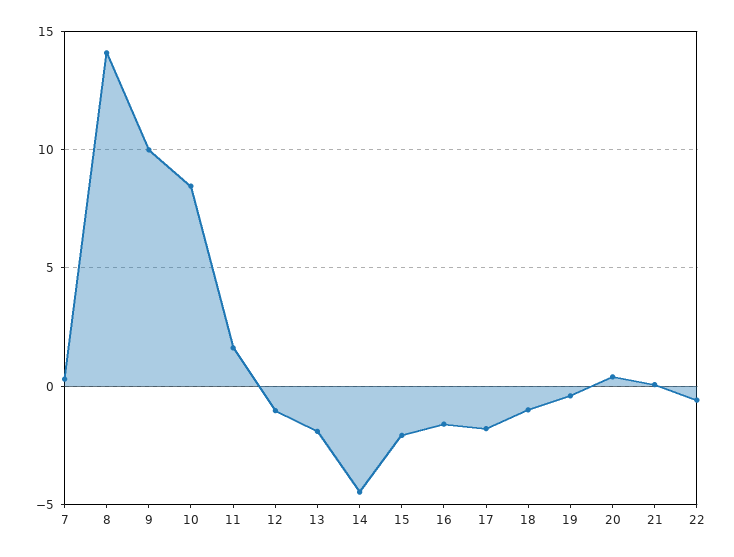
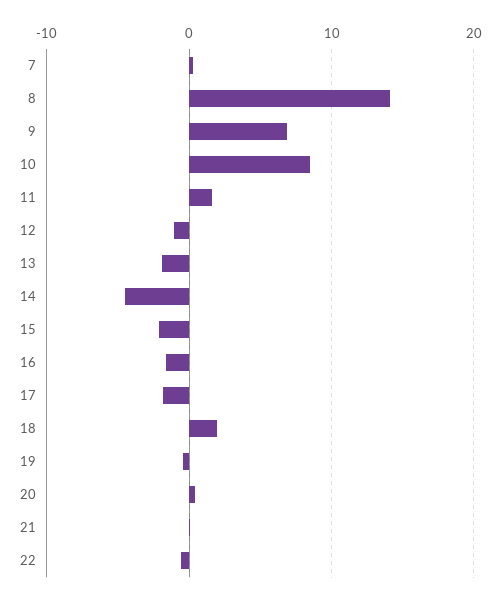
  {
    "7": 0.5,
    "8": 14,
-   "9": 10,
+   "9": 7,
    "10": 8.5,
    "11": 1.5,
    "12": -1,
    "13": -2,
    "14": -4.5,
    "15": -2,
    "16": -1.5,
    "17": -2,
-   "18": -1,
+   "18": 2,
    "19": -0.5,
    "20": 0.5,
    "21": 0,
    "22": -0.5
  }

